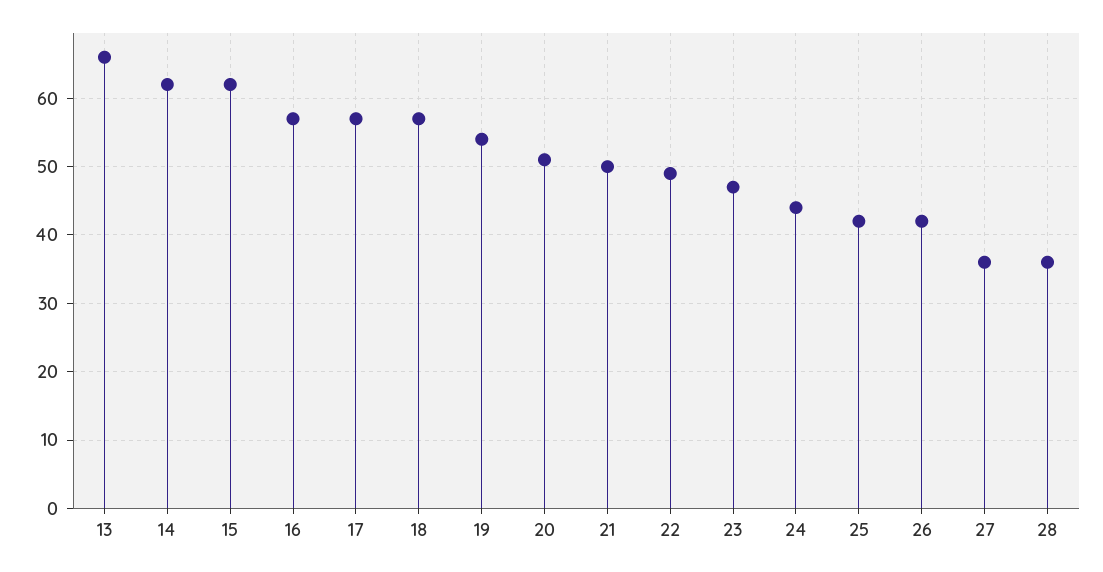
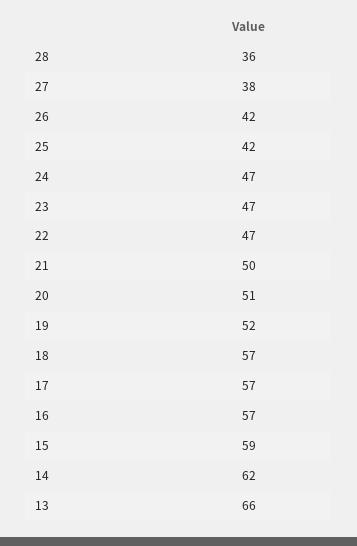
  {
    "13": 66,
    "14": 62,
-   "15": 62,
+   "15": 59,
    "16": 57,
    "17": 57,
    "18": 57,
-   "19": 54,
+   "19": 52,
    "20": 51,
    "21": 50,
-   "22": 49,
+   "22": 47,
    "23": 47,
-   "24": 44,
+   "24": 47,
    "25": 42,
    "26": 42,
-   "27": 36,
+   "27": 38,
    "28": 36
  }

